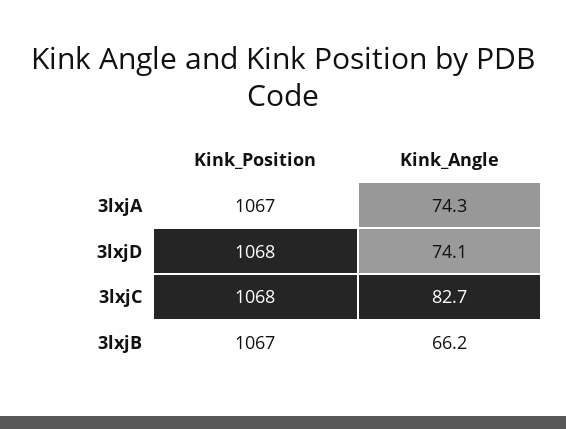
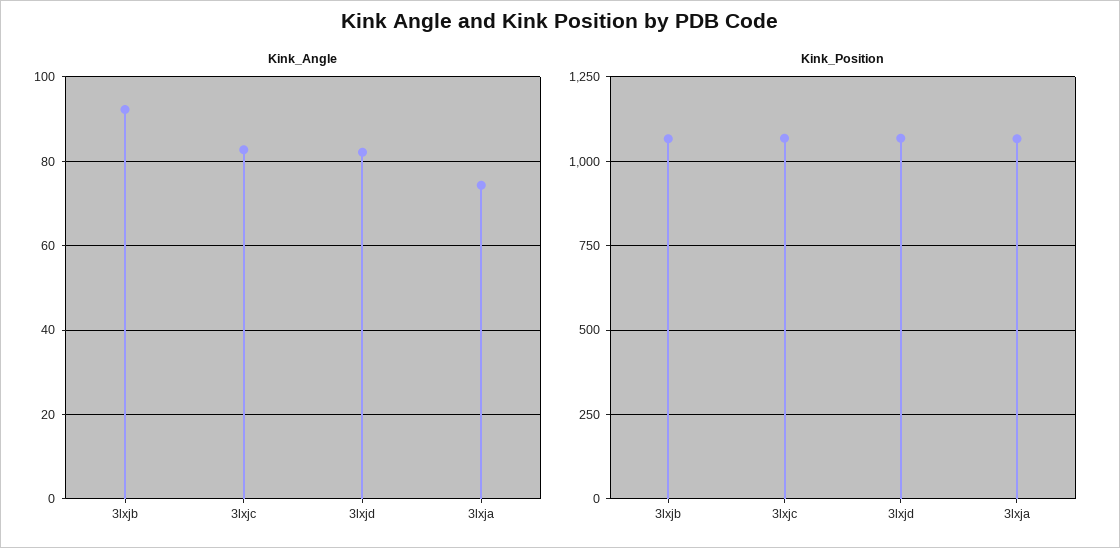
  {
    "Kink_Position": {
      "3lxjA": 1067,
      "3lxjD": 1068,
      "3lxjC": 1068,
      "3lxjB": 1067
    },
    "Kink_Angle": {
      "3lxjA": 74.3,
-     "3lxjD": 74.1,
+     "3lxjD": 82,
      "3lxjC": 82.7,
-     "3lxjB": 66.2
+     "3lxjB": 92
    }
  }

